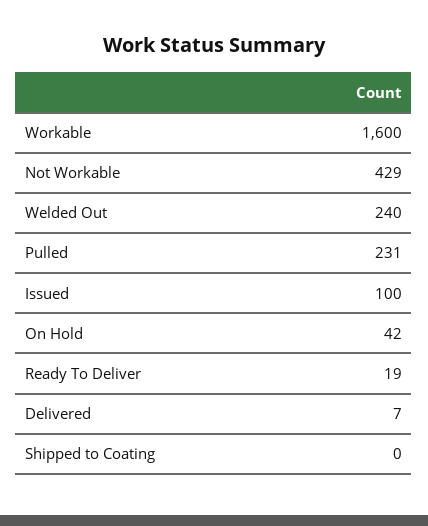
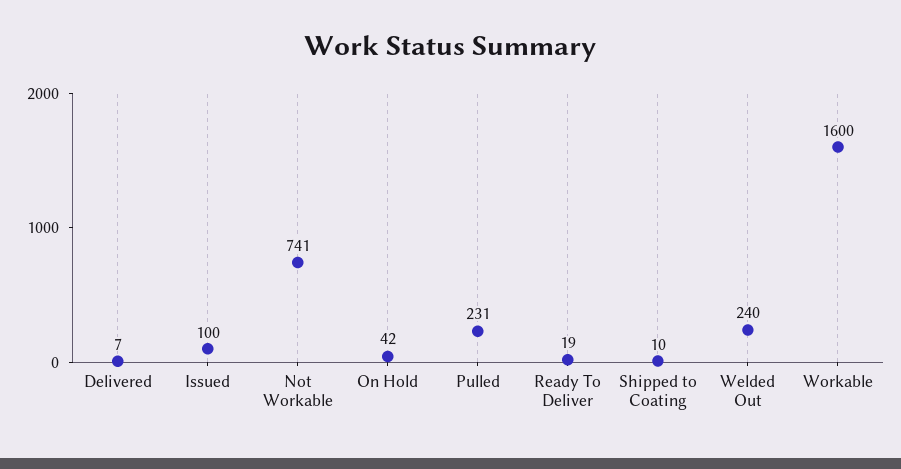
  {
    "Workable": 1600,
-   "Not Workable": 429,
+   "Not Workable": 741,
    "Welded Out": 240,
    "Pulled": 231,
    "Issued": 100,
    "On Hold": 42,
    "Ready To Deliver": 19,
    "Delivered": 7,
-   "Shipped to Coating": 0
+   "Shipped to Coating": 10
  }

